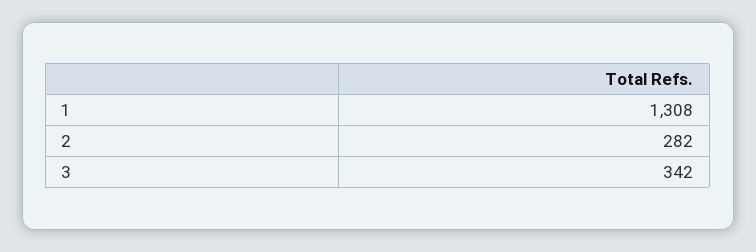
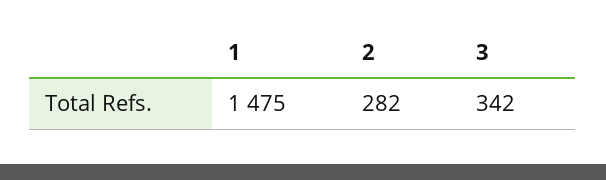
  {
-   "1": 1308,
+   "1": 1475,
    "2": 282,
    "3": 342
  }

